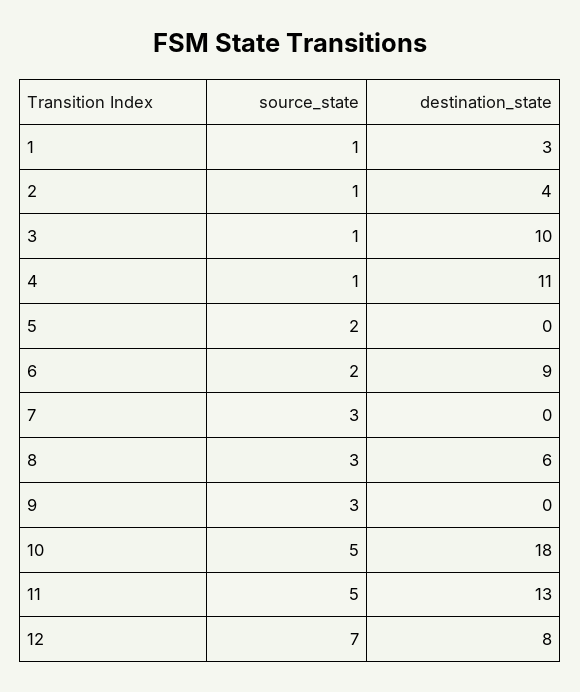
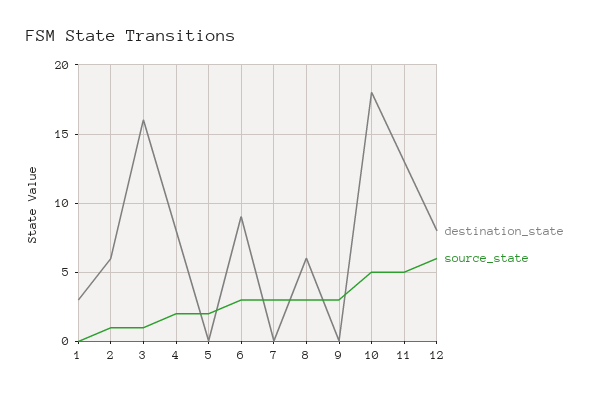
  {
    "source_state": {
-     "1": 1,
+     "1": 0,
      "2": 1,
      "3": 1,
-     "4": 1,
+     "4": 2,
      "5": 2,
-     "6": 2,
+     "6": 3,
      "7": 3,
      "8": 3,
      "9": 3,
      "10": 5,
      "11": 5,
-     "12": 7
+     "12": 6
    },
    "destination_state": {
      "1": 3,
-     "2": 4,
+     "2": 6,
-     "3": 10,
+     "3": 16,
-     "4": 11,
+     "4": 8,
      "5": 0,
      "6": 9,
      "7": 0,
      "8": 6,
      "9": 0,
      "10": 18,
      "11": 13,
      "12": 8
    }
  }

